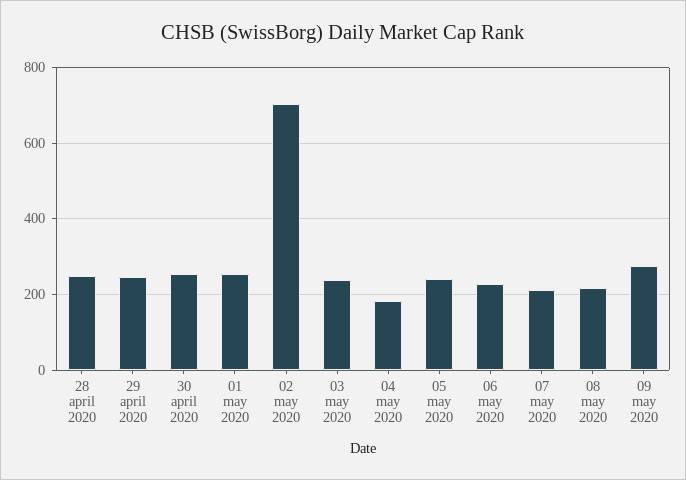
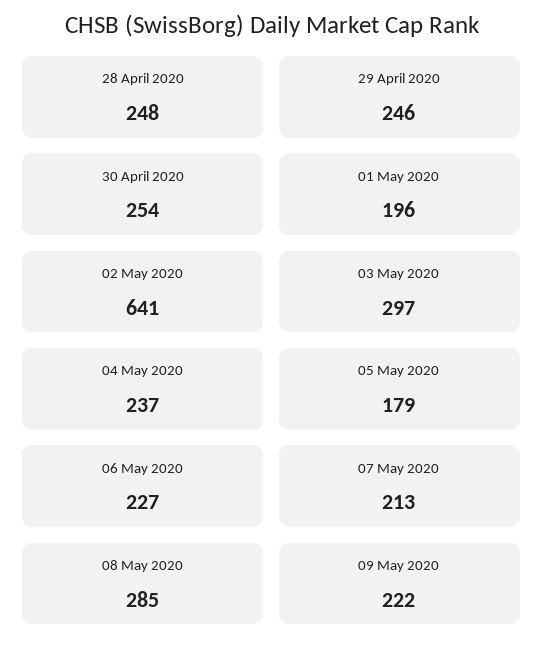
  {
    "28 april 2020": 248,
    "29 april 2020": 246,
    "30 april 2020": 254,
-   "01 may 2020": 260,
+   "01 may 2020": 196,
-   "02 may 2020": 700,
+   "02 may 2020": 641,
-   "03 may 2020": 240,
+   "03 may 2020": 297,
-   "04 may 2020": 180,
+   "04 may 2020": 237,
-   "05 may 2020": 240,
+   "05 may 2020": 179,
    "06 may 2020": 227,
    "07 may 2020": 213,
-   "08 may 2020": 220,
+   "08 may 2020": 285,
-   "09 may 2020": 280
+   "09 may 2020": 222
  }

